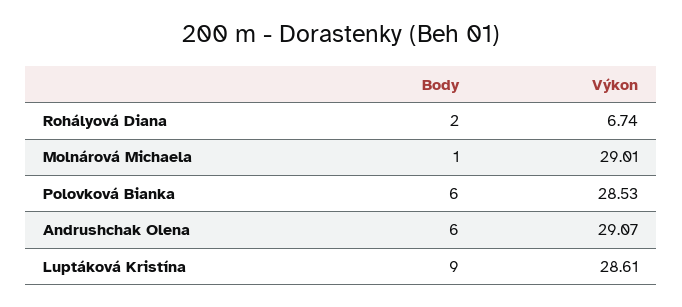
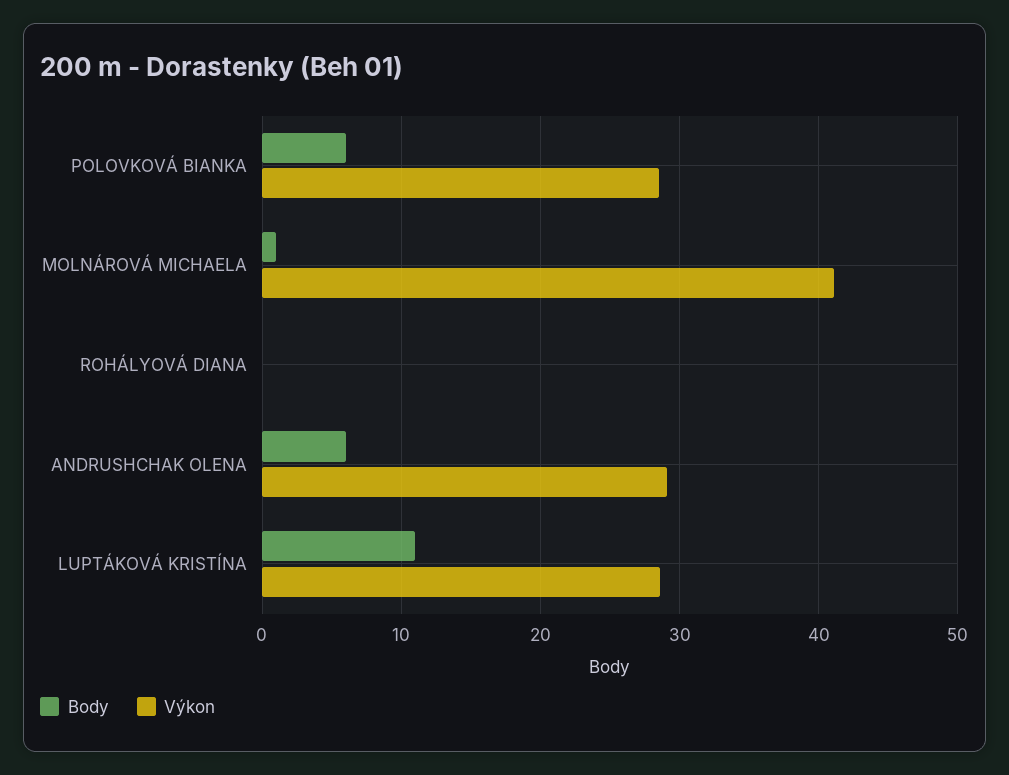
  {
    "Body": {
-     "Rohályová Diana": 2,
+     "Rohályová Diana": 0,
      "Molnárová Michaela": 1,
      "Polovková Bianka": 6,
      "Andrushchak Olena": 6,
-     "Luptáková Kristína": 9
+     "Luptáková Kristína": 11
    },
    "Výkon": {
-     "Rohályová Diana": 6.74,
+     "Rohályová Diana": 0,
-     "Molnárová Michaela": 29.01,
+     "Molnárová Michaela": 41,
      "Polovková Bianka": 28.53,
      "Andrushchak Olena": 29.07,
      "Luptáková Kristína": 28.61
    }
  }

